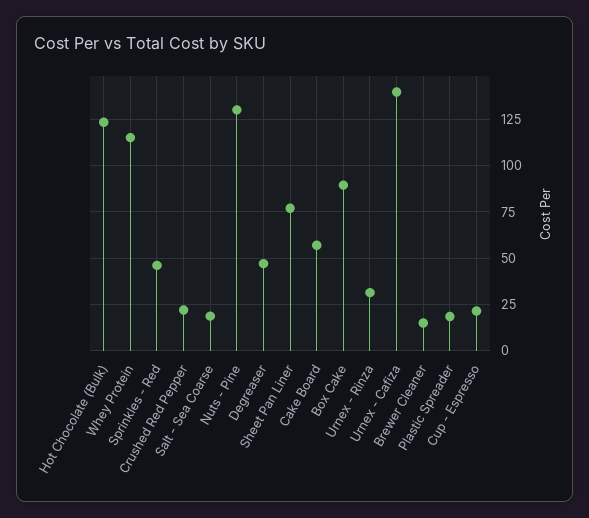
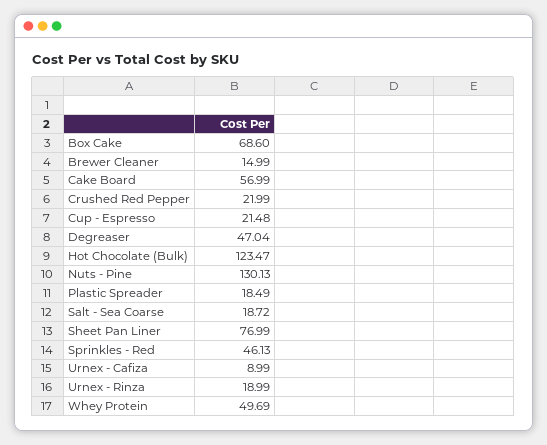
  {
    "Hot Chocolate (Bulk)": 123.47,
-   "Whey Protein": 115,
+   "Whey Protein": 49.69,
    "Sprinkles - Red": 46.13,
    "Crushed Red Pepper": 21.99,
    "Salt - Sea Coarse": 18.72,
    "Nuts - Pine": 130.13,
    "Degreaser": 47.04,
    "Sheet Pan Liner": 76.99,
    "Cake Board": 56.99,
-   "Box Cake": 90,
+   "Box Cake": 68.6,
-   "Urnex - Rinza": 30,
+   "Urnex - Rinza": 18.99,
-   "Urnex - Cafiza": 140,
+   "Urnex - Cafiza": 8.99,
    "Brewer Cleaner": 14.99,
    "Plastic Spreader": 18.49,
    "Cup - Espresso": 21.48
  }

